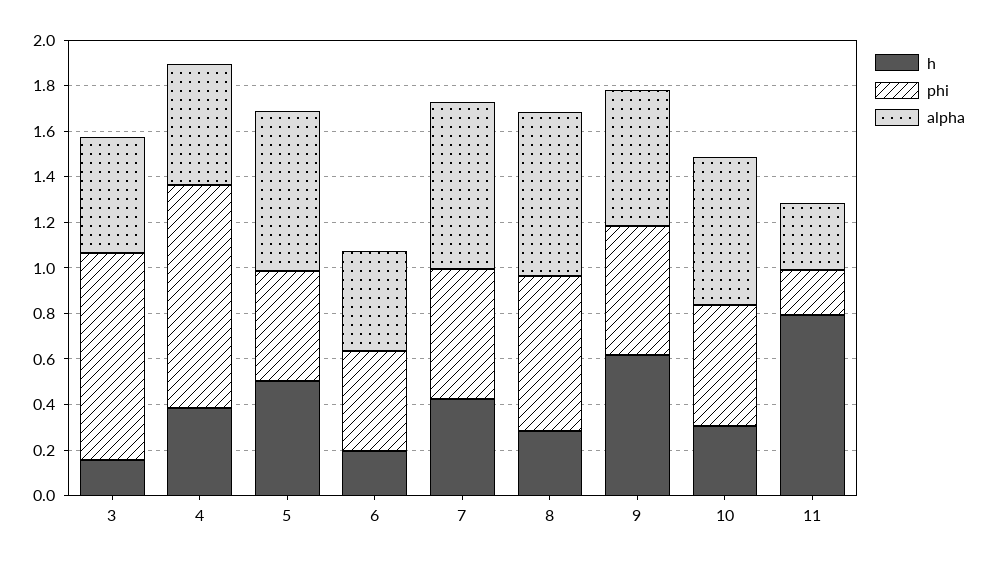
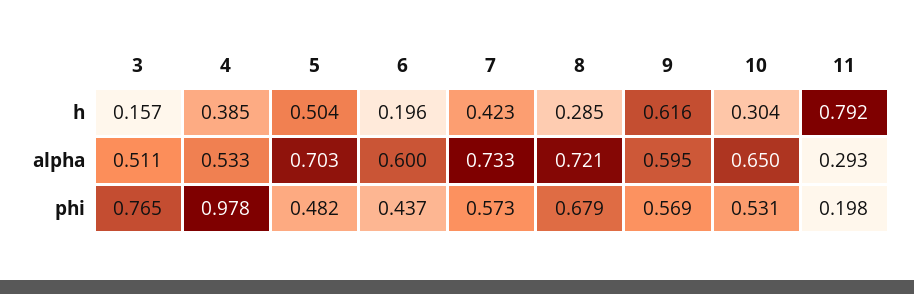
  {
    "h": {
      "3": 0.157,
      "4": 0.385,
      "5": 0.504,
      "6": 0.196,
      "7": 0.423,
      "8": 0.285,
      "9": 0.616,
      "10": 0.304,
      "11": 0.792
    },
    "phi": {
-     "3": 0.9,
+     "3": 0.765,
      "4": 0.978,
      "5": 0.482,
      "6": 0.437,
      "7": 0.573,
      "8": 0.679,
      "9": 0.569,
      "10": 0.531,
      "11": 0.198
    },
    "alpha": {
      "3": 0.511,
      "4": 0.533,
      "5": 0.703,
-     "6": 0.45,
+     "6": 0.6,
      "7": 0.733,
      "8": 0.721,
      "9": 0.595,
      "10": 0.65,
      "11": 0.293
    }
  }

